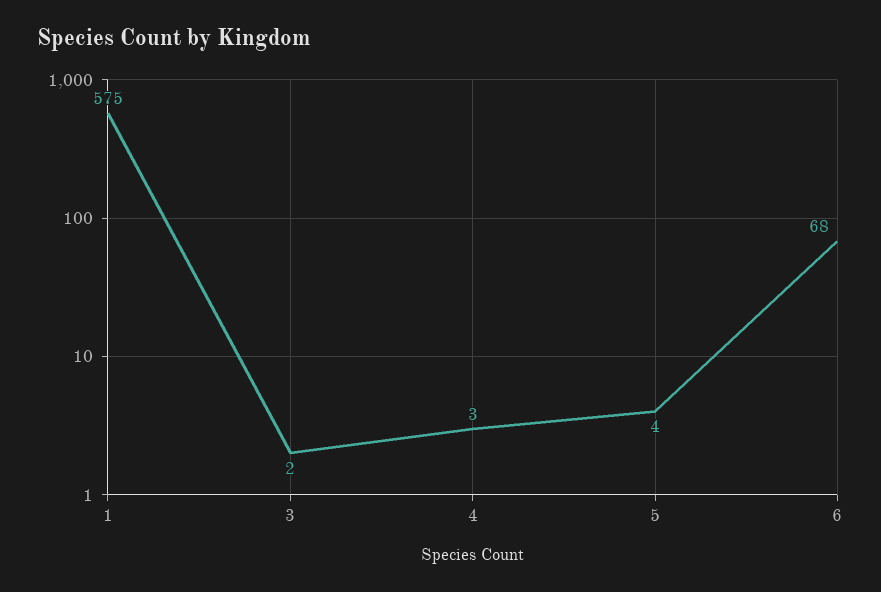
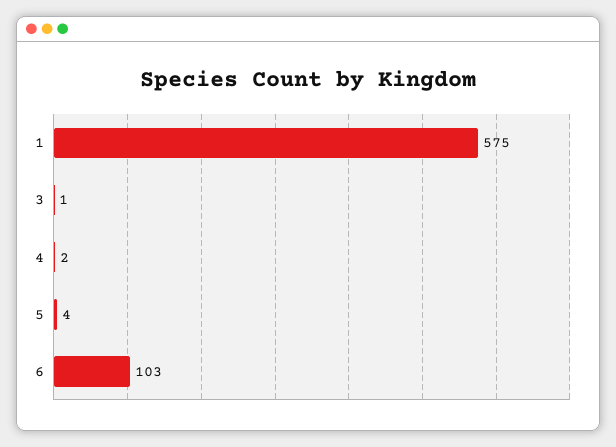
  {
    "1": 575,
-   "3": 2,
+   "3": 1,
-   "4": 3,
+   "4": 2,
    "5": 4,
-   "6": 68
+   "6": 103
  }

